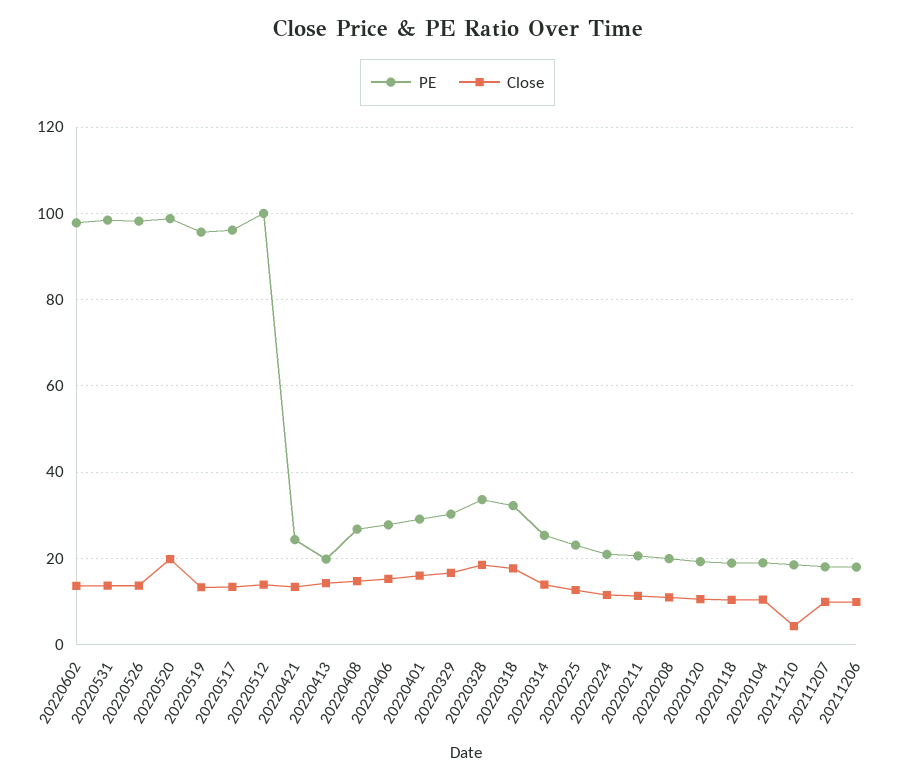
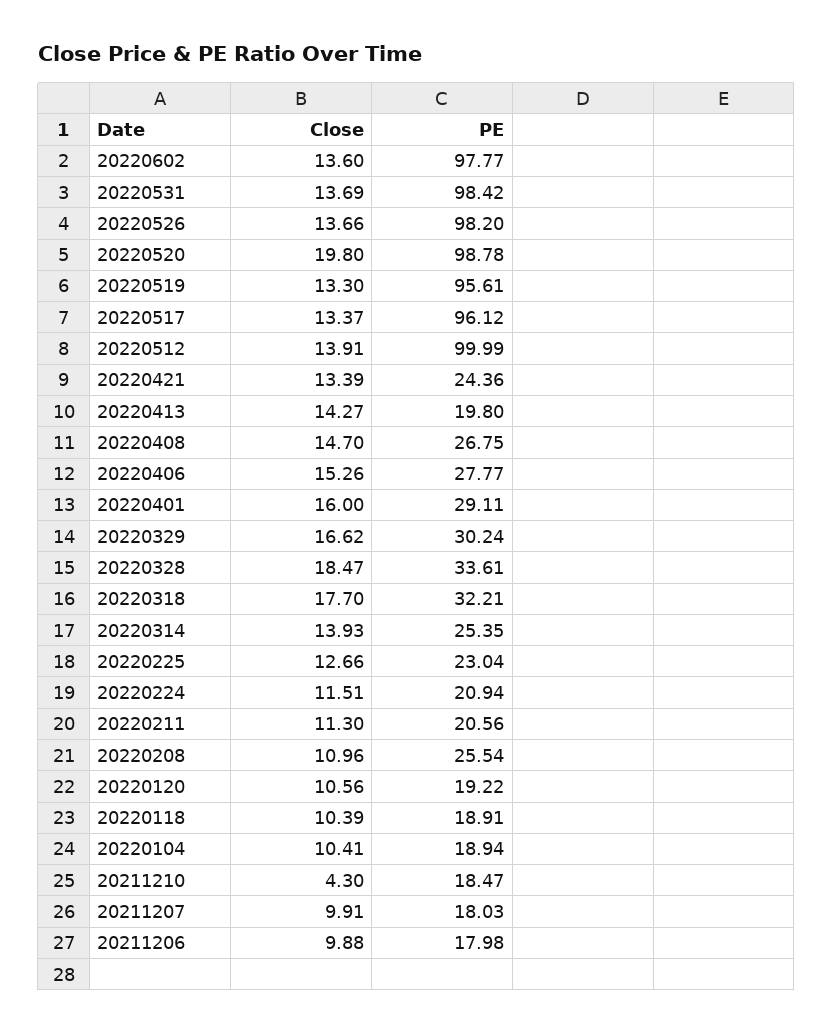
  {
    "PE": {
      "20220602": 97.77,
      "20220531": 98.42,
      "20220526": 98.2,
      "20220520": 98.78,
      "20220519": 95.61,
      "20220517": 96.12,
      "20220512": 99.99,
      "20220421": 24.36,
      "20220413": 19.8,
      "20220408": 26.75,
      "20220406": 27.77,
      "20220401": 29.11,
      "20220329": 30.24,
      "20220328": 33.61,
      "20220318": 32.21,
      "20220314": 25.35,
      "20220225": 23.04,
      "20220224": 20.94,
      "20220211": 20.56,
-     "20220208": 20,
+     "20220208": 25.54,
      "20220120": 19.22,
      "20220118": 18.91,
      "20220104": 18.94,
      "20211210": 18.47,
      "20211207": 18.03,
      "20211206": 17.98
    },
    "Close": {
      "20220602": 13.6,
      "20220531": 13.69,
      "20220526": 13.66,
      "20220520": 19.8,
      "20220519": 13.3,
      "20220517": 13.37,
      "20220512": 13.91,
      "20220421": 13.39,
      "20220413": 14.27,
      "20220408": 14.7,
      "20220406": 15.26,
      "20220401": 16,
      "20220329": 16.62,
      "20220328": 18.47,
      "20220318": 17.7,
      "20220314": 13.93,
      "20220225": 12.66,
      "20220224": 11.51,
      "20220211": 11.3,
      "20220208": 10.96,
      "20220120": 10.56,
      "20220118": 10.39,
      "20220104": 10.41,
      "20211210": 4.3,
      "20211207": 9.91,
      "20211206": 9.88
    }
  }

